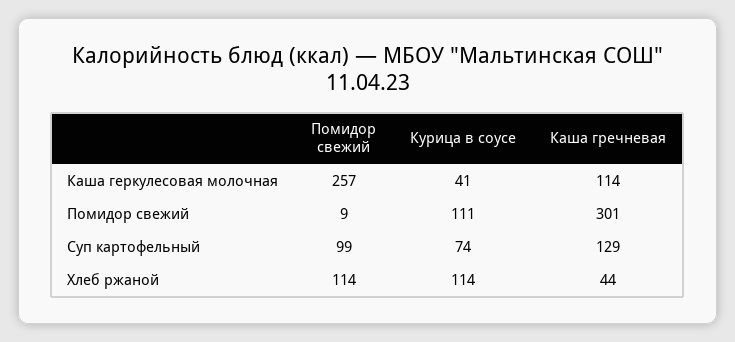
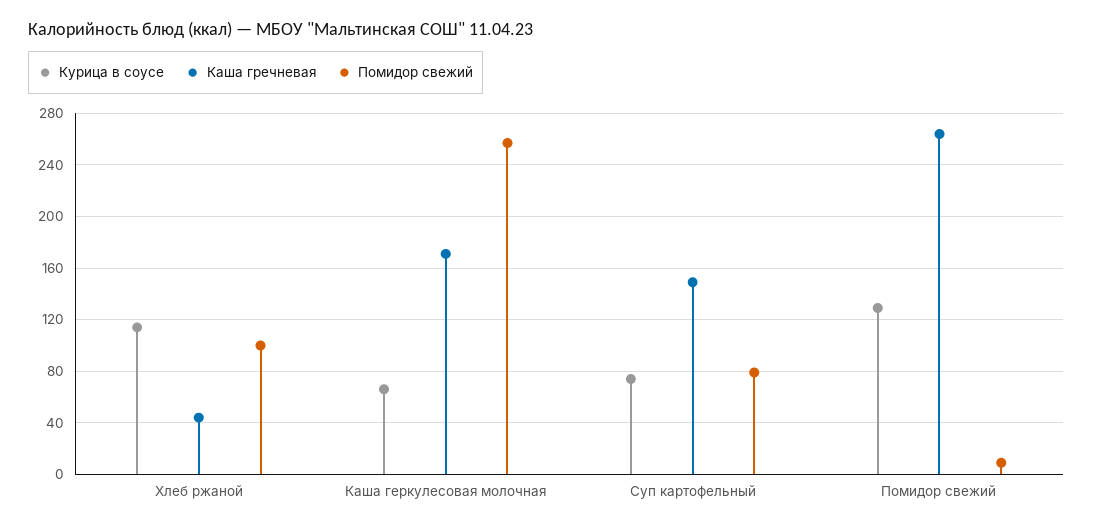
  {
    "Помидор свежий": {
      "Каша геркулесовая молочная": 257,
      "Помидор свежий": 9,
-     "Суп картофельный": 99,
+     "Суп картофельный": 80,
-     "Хлеб ржаной": 114
+     "Хлеб ржаной": 100
    },
    "Курица в соусе": {
-     "Каша геркулесовая молочная": 41,
+     "Каша геркулесовая молочная": 65,
-     "Помидор свежий": 111,
+     "Помидор свежий": 130,
      "Суп картофельный": 74,
      "Хлеб ржаной": 114
    },
    "Каша гречневая": {
-     "Каша геркулесовая молочная": 114,
+     "Каша геркулесовая молочная": 170,
-     "Помидор свежий": 301,
+     "Помидор свежий": 265,
-     "Суп картофельный": 129,
+     "Суп картофельный": 150,
      "Хлеб ржаной": 44
    }
  }

